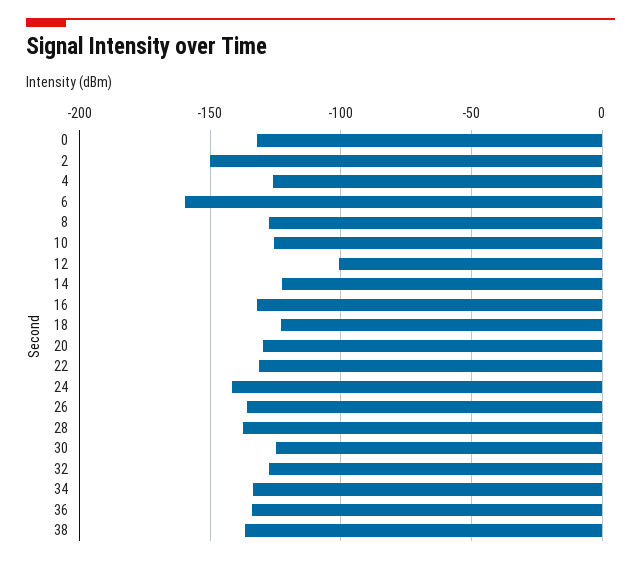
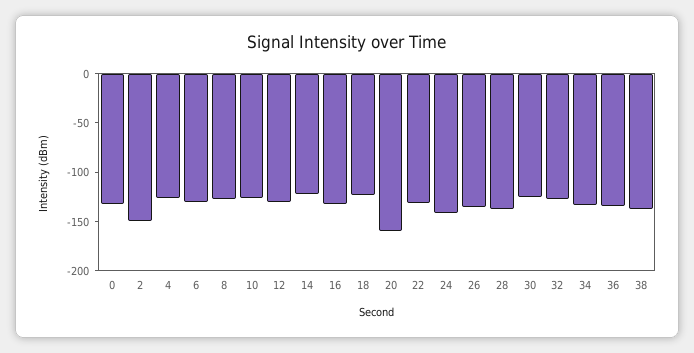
  {
    "0": -130,
    "2": -150,
    "4": -125,
-   "6": -160,
+   "6": -130,
    "8": -130,
    "10": -125,
-   "12": -100,
+   "12": -130,
    "14": -125,
    "16": -130,
    "18": -125,
-   "20": -130,
+   "20": -160,
    "22": -130,
    "24": -140,
    "26": -135,
    "28": -140,
    "30": -125,
    "32": -125,
    "34": -135,
    "36": -135,
    "38": -135
  }

